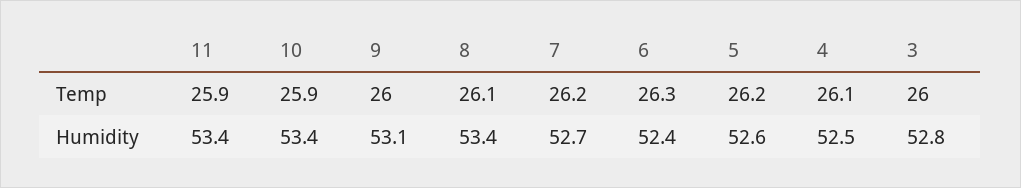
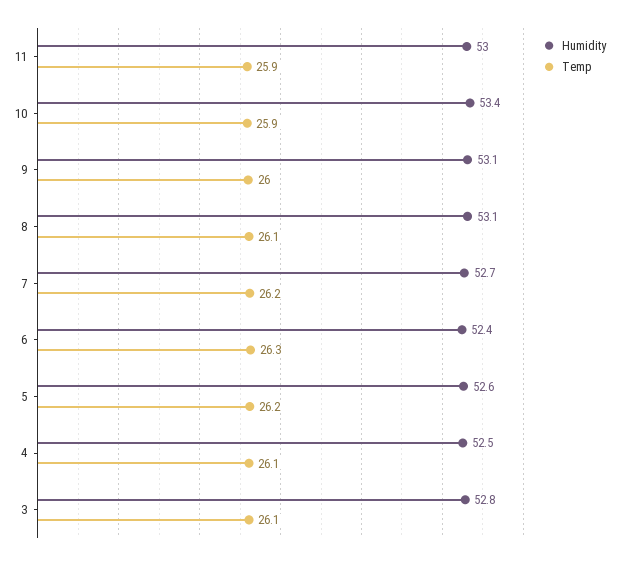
  {
    "Temp": {
      "11": 25.9,
      "10": 25.9,
      "9": 26,
      "8": 26.1,
      "7": 26.2,
      "6": 26.3,
      "5": 26.2,
      "4": 26.1,
-     "3": 26
+     "3": 26.1
    },
    "Humidity": {
-     "11": 53.4,
+     "11": 53,
      "10": 53.4,
      "9": 53.1,
-     "8": 53.4,
+     "8": 53.1,
      "7": 52.7,
      "6": 52.4,
      "5": 52.6,
      "4": 52.5,
      "3": 52.8
    }
  }

